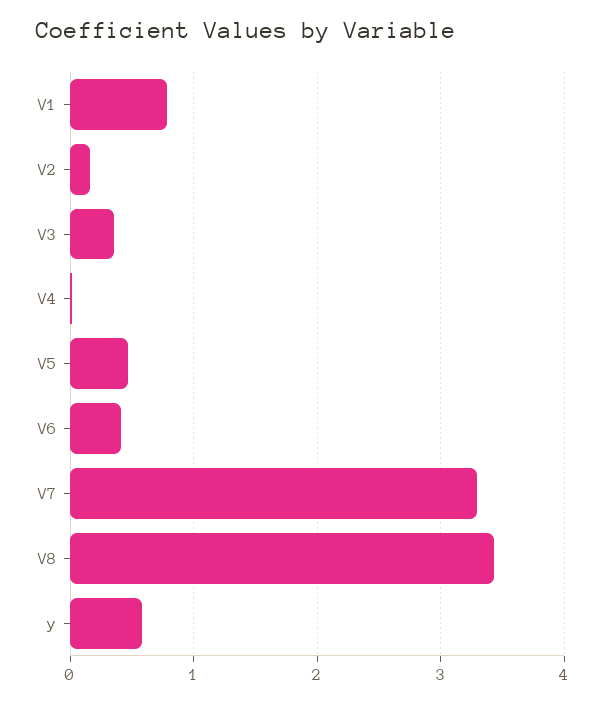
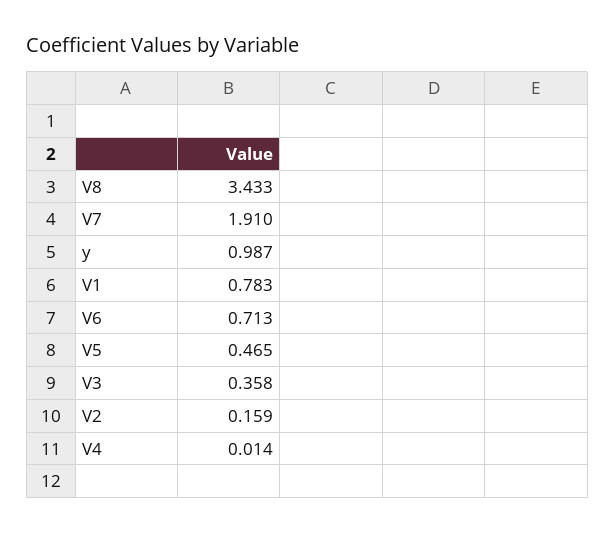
  {
    "V1": 0.783,
    "V2": 0.159,
    "V3": 0.358,
    "V4": 0.014,
    "V5": 0.465,
-   "V6": 0.4,
+   "V6": 0.713,
-   "V7": 3.3,
+   "V7": 1.91,
    "V8": 3.433,
-   "y": 0.6
+   "y": 0.987
  }

